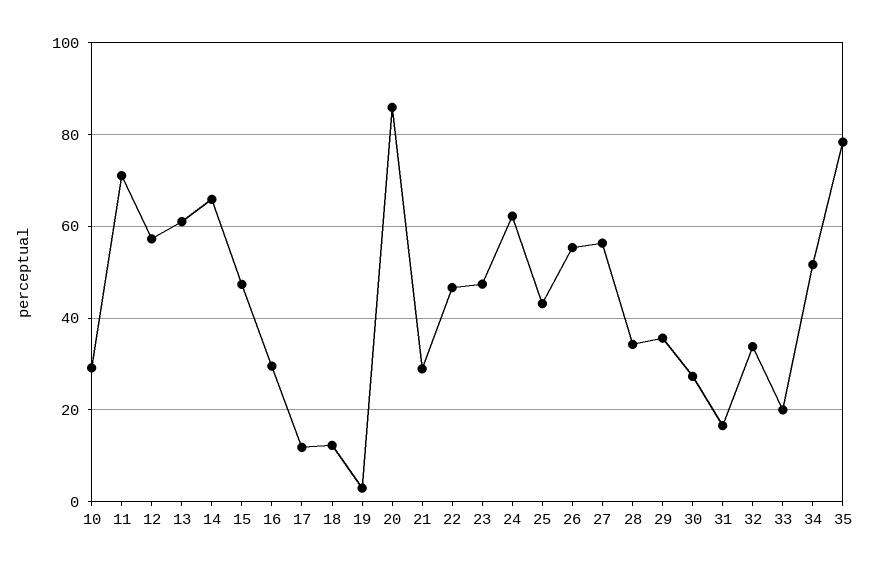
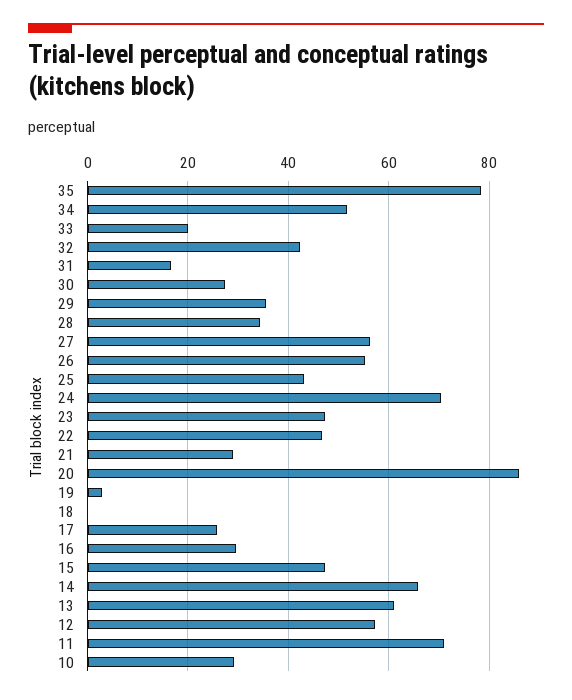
  {
    "10": 30,
    "11": 72,
    "12": 58,
    "13": 62,
    "14": 66,
    "15": 48,
    "16": 30,
-   "17": 12,
+   "17": 26,
-   "18": 12,
+   "18": 0,
    "19": 2,
    "20": 86,
    "21": 28,
    "22": 46,
    "23": 48,
-   "24": 62,
+   "24": 70,
    "25": 44,
    "26": 56,
    "27": 56,
    "28": 34,
    "29": 36,
    "30": 28,
    "31": 16,
-   "32": 34,
+   "32": 42,
    "33": 20,
    "34": 52,
    "35": 78
  }

